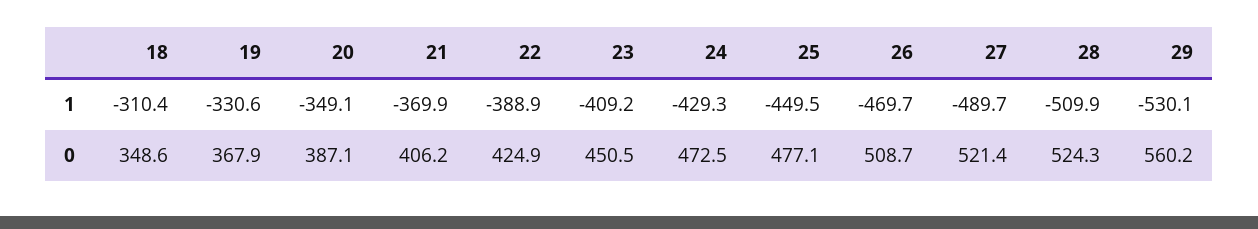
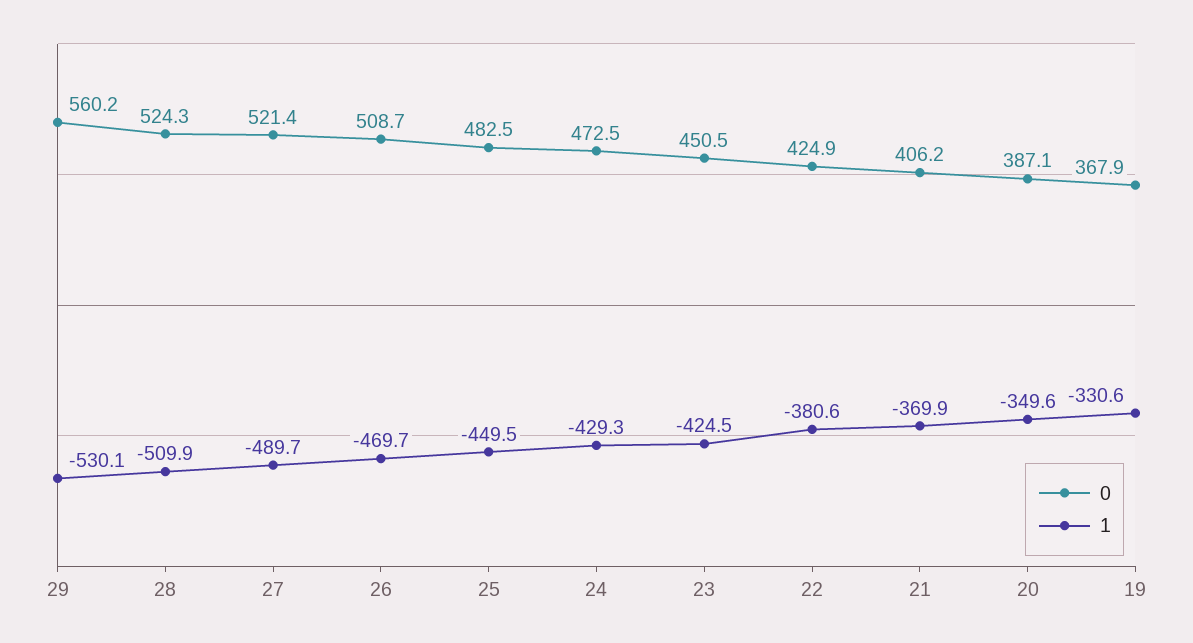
  {
    "1": {
-     "18": -310.4,
      "19": -330.6,
-     "20": -349.1,
+     "20": -349.6,
      "21": -369.9,
-     "22": -388.9,
+     "22": -380.6,
-     "23": -409.2,
+     "23": -424.5,
      "24": -429.3,
      "25": -449.5,
      "26": -469.7,
      "27": -489.7,
      "28": -509.9,
      "29": -530.1
    },
    "0": {
-     "18": 348.6,
      "19": 367.9,
      "20": 387.1,
      "21": 406.2,
      "22": 424.9,
      "23": 450.5,
      "24": 472.5,
-     "25": 477.1,
+     "25": 482.5,
      "26": 508.7,
      "27": 521.4,
      "28": 524.3,
      "29": 560.2
    }
  }

